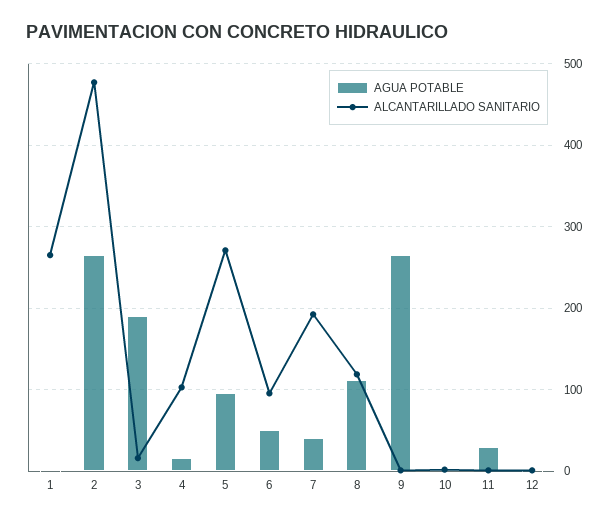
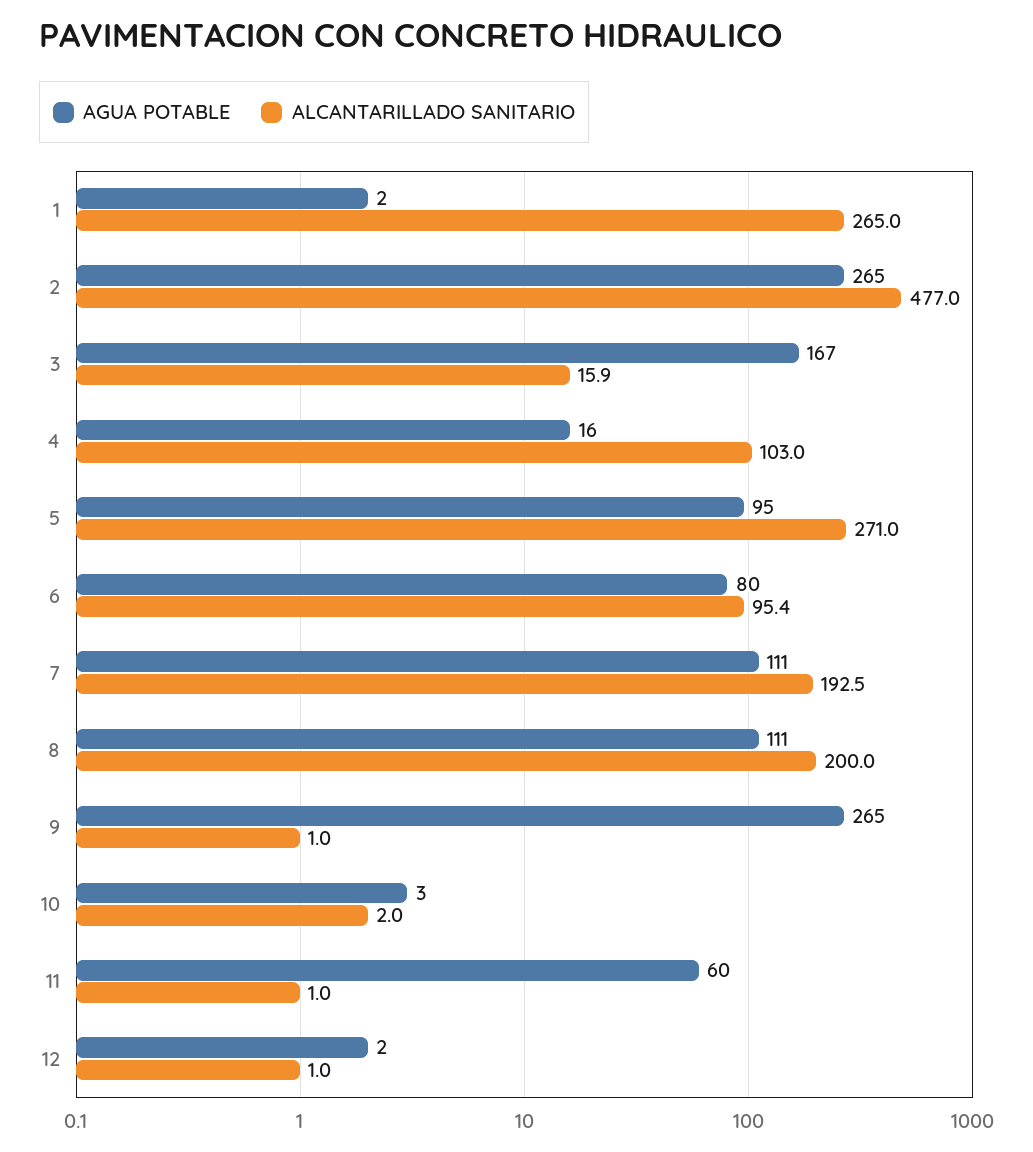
  {
    "AGUA POTABLE": {
      "1": 2,
      "2": 265,
-     "3": 190,
+     "3": 167,
      "4": 16,
      "5": 95,
-     "6": 50,
+     "6": 80,
-     "7": 40,
+     "7": 111,
      "8": 111,
      "9": 265,
      "10": 3,
-     "11": 30,
+     "11": 60,
      "12": 2
    },
    "ALCANTARILLADO SANITARIO": {
      "1": 265,
      "2": 477,
      "3": 15.9,
      "4": 103,
      "5": 271,
      "6": 95.4,
      "7": 192.5,
-     "8": 120,
+     "8": 200,
      "9": 1,
      "10": 2,
      "11": 1,
      "12": 1
    }
  }

